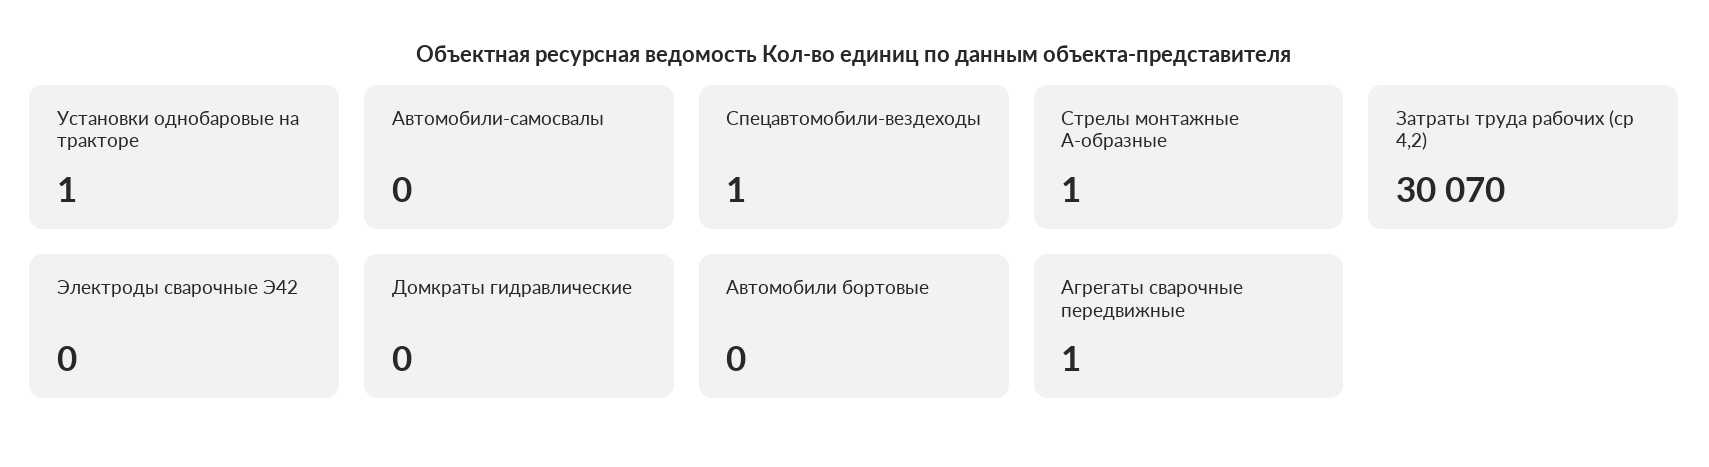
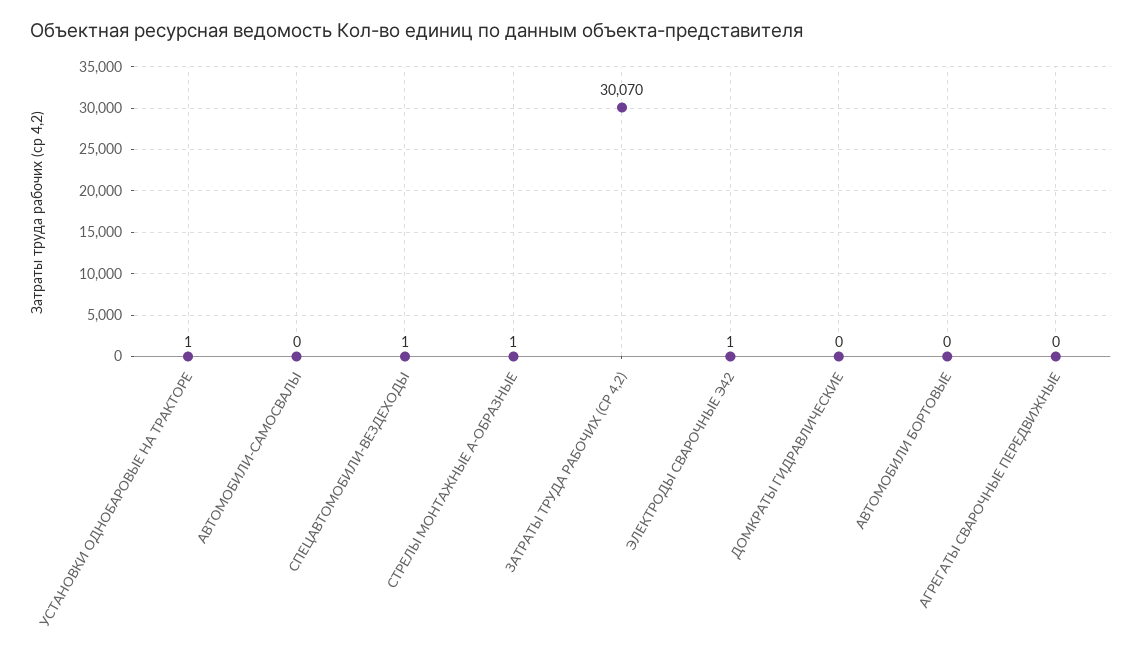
  {
    "Установки однобаровые на тракторе": 1,
    "Автомобили-самосвалы": 0,
    "Спецавтомобили-вездеходы": 1,
    "Стрелы монтажные А-образные": 1,
    "Затраты труда рабочих (ср 4,2)": 30070,
-   "Электроды сварочные Э42": 0,
+   "Электроды сварочные Э42": 1,
    "Домкраты гидравлические": 0,
    "Автомобили бортовые": 0,
-   "Агрегаты сварочные передвижные": 1
+   "Агрегаты сварочные передвижные": 0
  }

